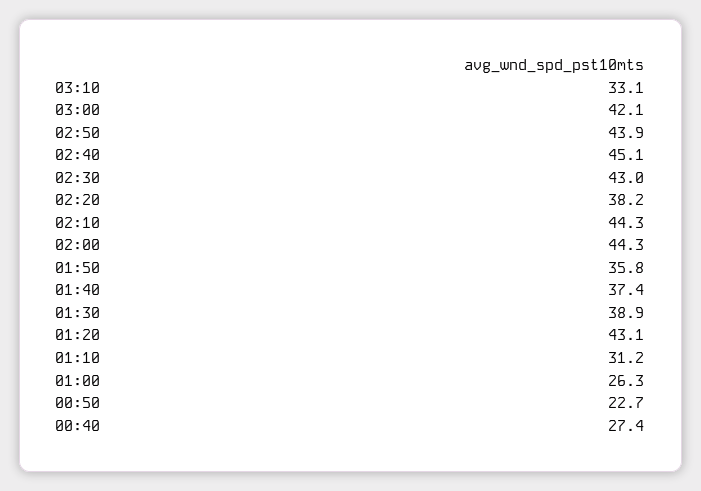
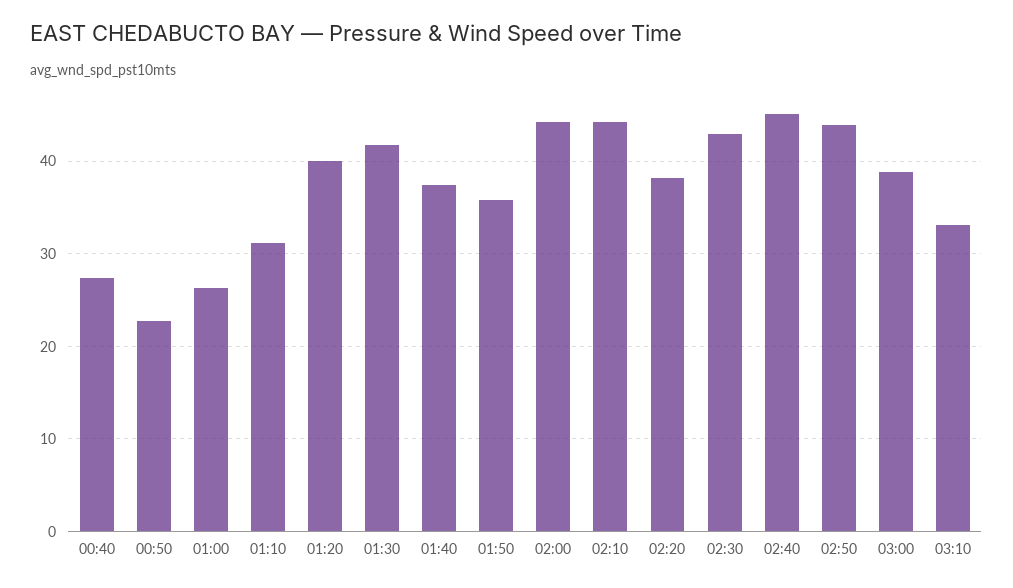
  {
    "03:10": 33.1,
-   "03:00": 42.1,
+   "03:00": 39,
    "02:50": 43.9,
    "02:40": 45.1,
    "02:30": 43,
    "02:20": 38.2,
    "02:10": 44.3,
    "02:00": 44.3,
    "01:50": 35.8,
    "01:40": 37.4,
-   "01:30": 38.9,
+   "01:30": 42,
-   "01:20": 43.1,
+   "01:20": 40,
    "01:10": 31.2,
    "01:00": 26.3,
    "00:50": 22.7,
    "00:40": 27.4
  }

